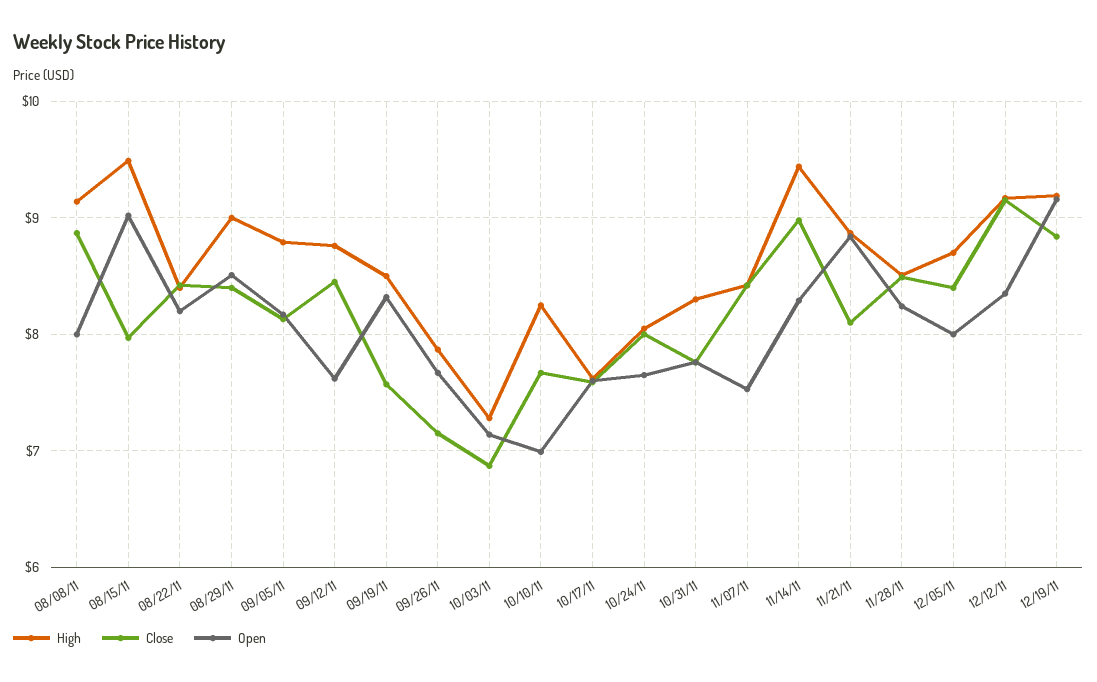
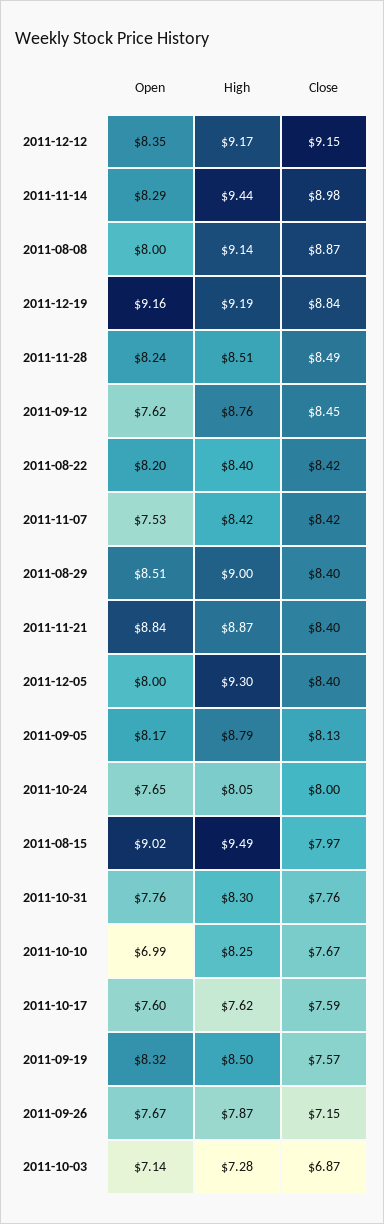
  {
    "High": {
      "08/08/11": 9.14,
      "08/15/11": 9.49,
      "08/22/11": 8.4,
      "08/29/11": 9,
      "09/05/11": 8.79,
      "09/12/11": 8.76,
      "09/19/11": 8.5,
      "09/26/11": 7.87,
      "10/03/11": 7.28,
      "10/10/11": 8.25,
      "10/17/11": 7.62,
      "10/24/11": 8.05,
      "10/31/11": 8.3,
      "11/07/11": 8.42,
      "11/14/11": 9.44,
      "11/21/11": 8.87,
      "11/28/11": 8.51,
-     "12/05/11": 8.7,
+     "12/05/11": 9.3,
      "12/12/11": 9.17,
      "12/19/11": 9.19
    },
    "Close": {
      "08/08/11": 8.87,
      "08/15/11": 7.97,
      "08/22/11": 8.42,
      "08/29/11": 8.4,
      "09/05/11": 8.13,
      "09/12/11": 8.45,
      "09/19/11": 7.57,
      "09/26/11": 7.15,
      "10/03/11": 6.87,
      "10/10/11": 7.67,
      "10/17/11": 7.59,
      "10/24/11": 8,
      "10/31/11": 7.76,
      "11/07/11": 8.42,
      "11/14/11": 8.98,
-     "11/21/11": 8.1,
+     "11/21/11": 8.4,
      "11/28/11": 8.49,
      "12/05/11": 8.4,
      "12/12/11": 9.15,
      "12/19/11": 8.84
    },
    "Open": {
      "08/08/11": 8,
      "08/15/11": 9.02,
      "08/22/11": 8.2,
      "08/29/11": 8.51,
      "09/05/11": 8.17,
      "09/12/11": 7.62,
      "09/19/11": 8.32,
      "09/26/11": 7.67,
      "10/03/11": 7.14,
      "10/10/11": 6.99,
      "10/17/11": 7.6,
      "10/24/11": 7.65,
      "10/31/11": 7.76,
      "11/07/11": 7.53,
      "11/14/11": 8.29,
      "11/21/11": 8.84,
      "11/28/11": 8.24,
      "12/05/11": 8,
      "12/12/11": 8.35,
      "12/19/11": 9.16
    }
  }

